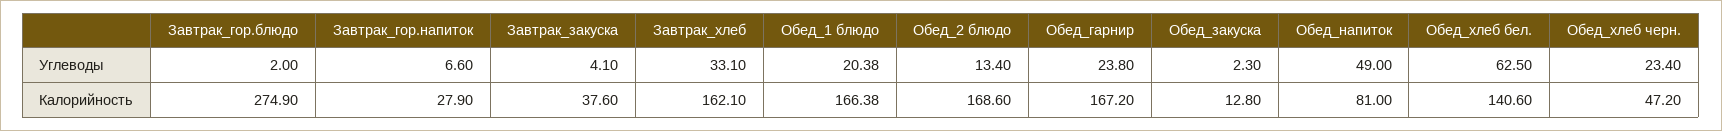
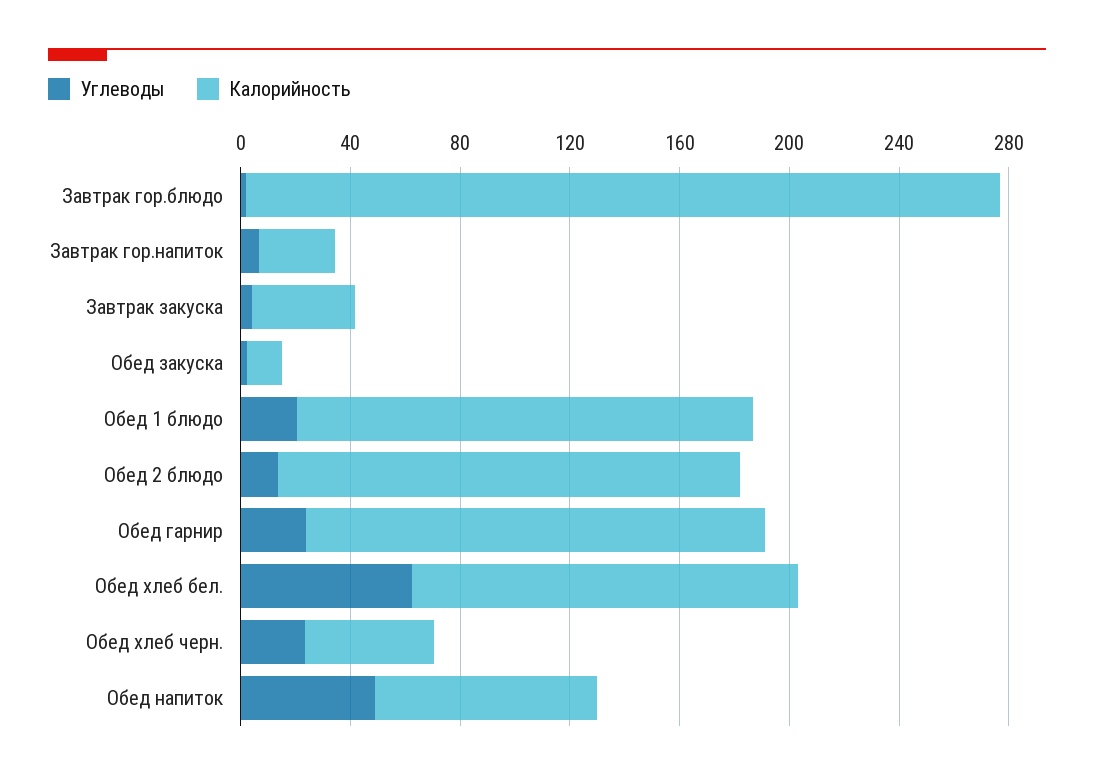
  {
    "Углеводы": {
      "Завтрак_гор.блюдо": 2,
      "Завтрак_гор.напиток": 6.6,
      "Завтрак_закуска": 4.1,
-     "Завтрак_хлеб": 33.1,
      "Обед_1 блюдо": 20.38,
      "Обед_2 блюдо": 13.4,
      "Обед_гарнир": 23.8,
      "Обед_закуска": 2.3,
      "Обед_напиток": 49,
      "Обед_хлеб бел.": 62.5,
      "Обед_хлеб черн.": 23.4
    },
    "Калорийность": {
      "Завтрак_гор.блюдо": 274.9,
      "Завтрак_гор.напиток": 27.9,
      "Завтрак_закуска": 37.6,
-     "Завтрак_хлеб": 162.1,
      "Обед_1 блюдо": 166.38,
      "Обед_2 блюдо": 168.6,
      "Обед_гарнир": 167.2,
      "Обед_закуска": 12.8,
      "Обед_напиток": 81,
      "Обед_хлеб бел.": 140.6,
      "Обед_хлеб черн.": 47.2
    }
  }

